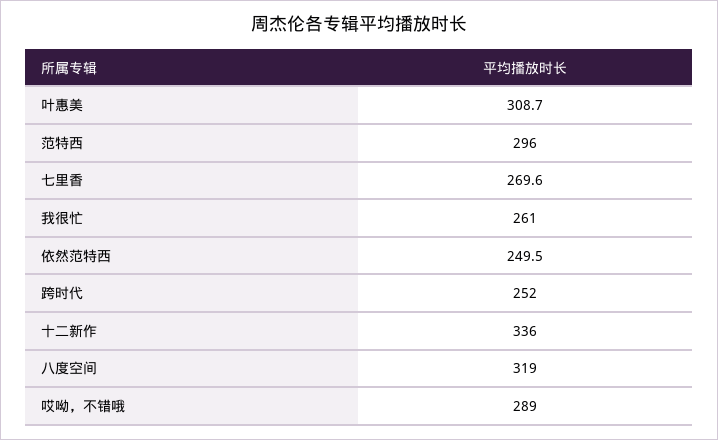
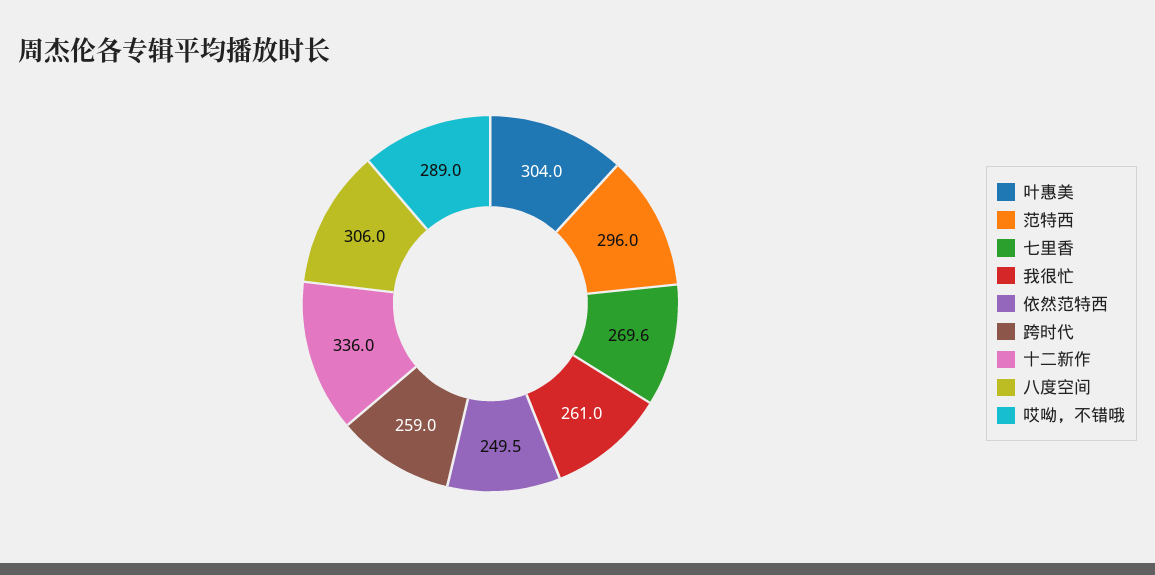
  {
-   "叶惠美": 308.7,
+   "叶惠美": 304,
    "范特西": 296,
    "七里香": 269.6,
    "我很忙": 261,
    "依然范特西": 249.5,
-   "跨时代": 252,
+   "跨时代": 259,
    "十二新作": 336,
-   "八度空间": 319,
+   "八度空间": 306,
    "哎呦，不错哦": 289
  }

